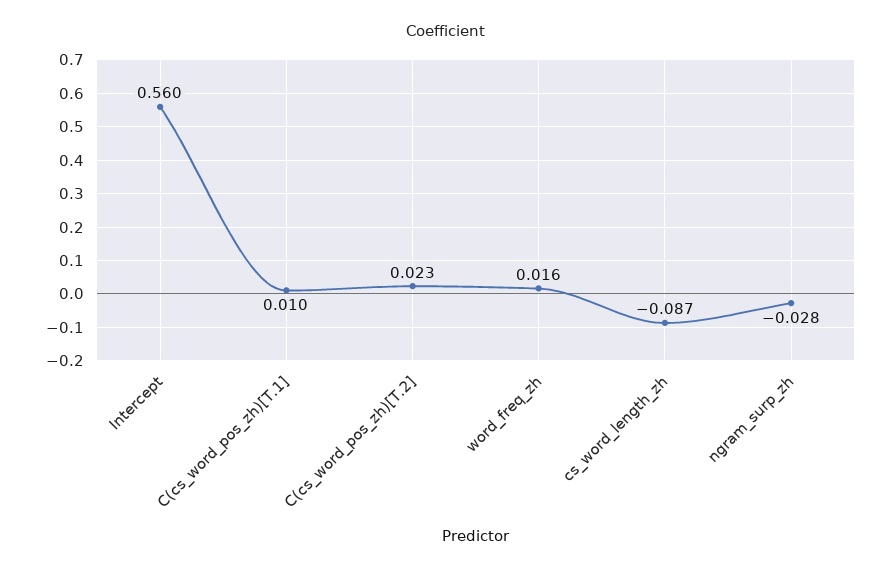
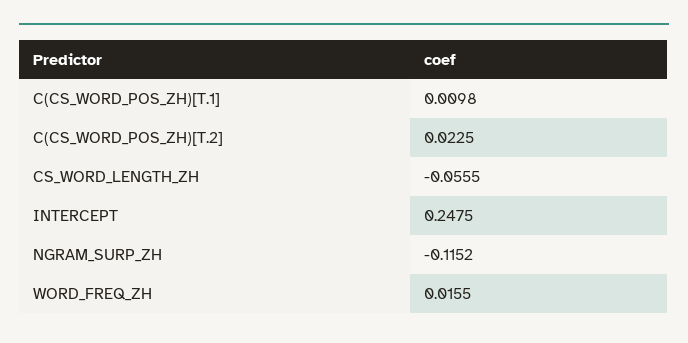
  {
-   "Intercept": 0.56,
+   "Intercept": 0.2475,
    "C(cs_word_pos_zh)[T.1]": 0.0098,
    "C(cs_word_pos_zh)[T.2]": 0.0225,
    "word_freq_zh": 0.0155,
-   "cs_word_length_zh": -0.087,
+   "cs_word_length_zh": -0.0555,
-   "ngram_surp_zh": -0.028
+   "ngram_surp_zh": -0.1152
  }

